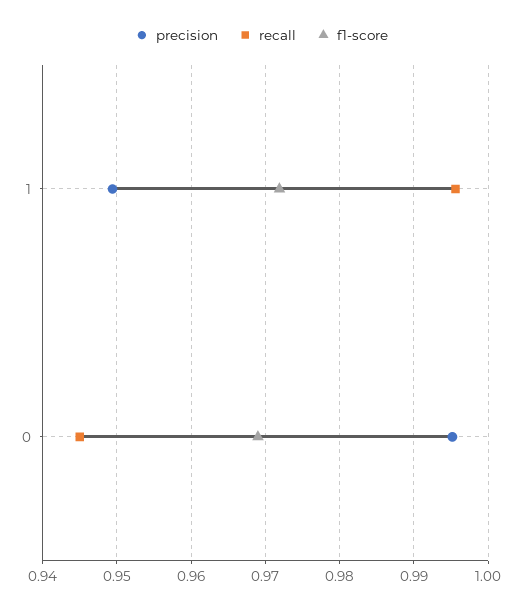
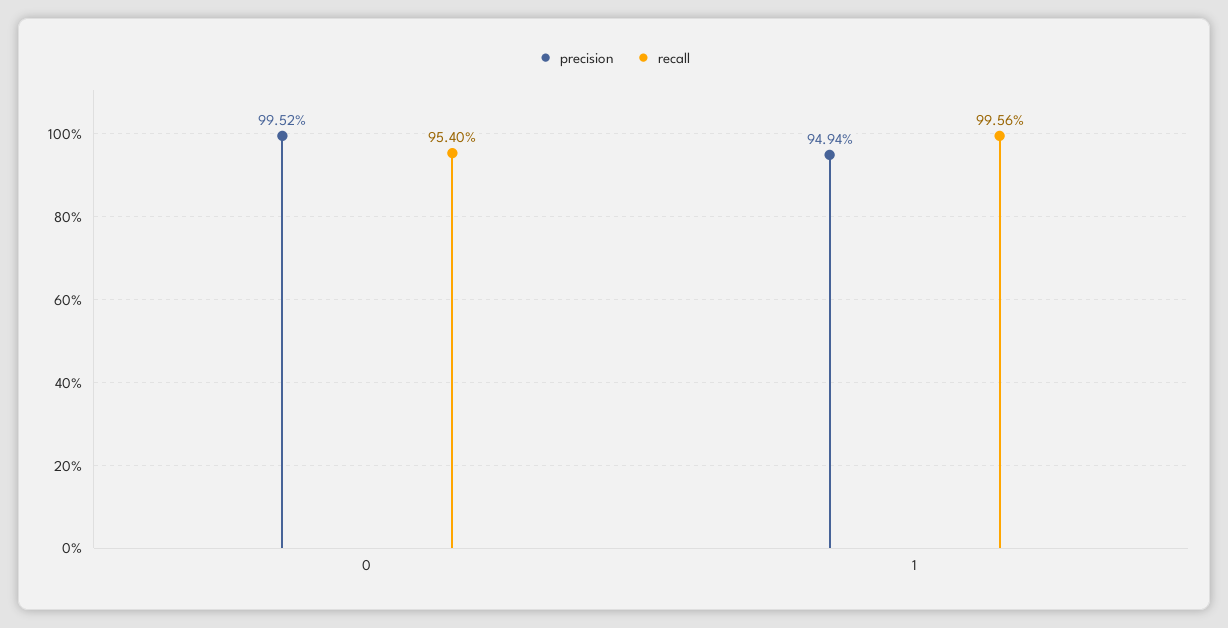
  {
    "precision": {
      "1": 0.9494,
      "0": 0.9952
    },
    "recall": {
      "1": 0.9956,
-     "0": 0.945
+     "0": 0.954
-   },
+   }
-   "f1-score": {
-     "1": 0.972,
-     "0": 0.969
-   }
  }

